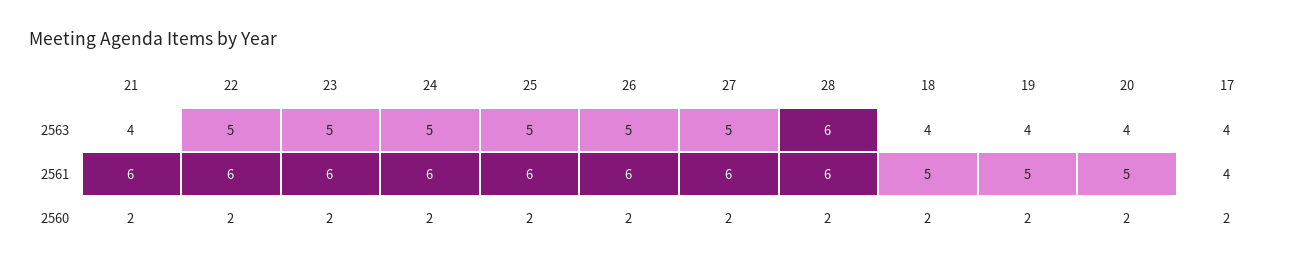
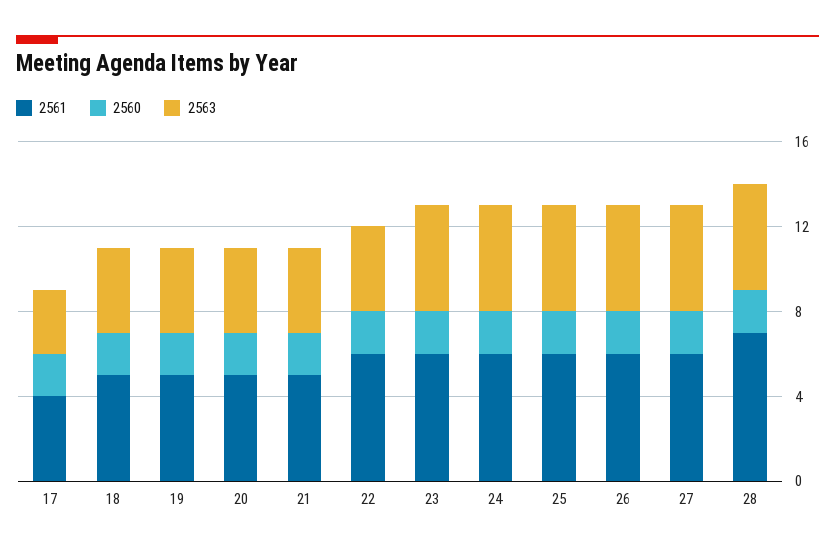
  {
    "2563": {
      "21": 4,
-     "22": 5,
+     "22": 4,
      "23": 5,
      "24": 5,
      "25": 5,
      "26": 5,
      "27": 5,
-     "28": 6,
+     "28": 5,
      "18": 4,
      "19": 4,
      "20": 4,
-     "17": 4
+     "17": 3
    },
    "2561": {
-     "21": 6,
+     "21": 5,
      "22": 6,
      "23": 6,
      "24": 6,
      "25": 6,
      "26": 6,
      "27": 6,
-     "28": 6,
+     "28": 7,
      "18": 5,
      "19": 5,
      "20": 5,
      "17": 4
    },
    "2560": {
      "21": 2,
      "22": 2,
      "23": 2,
      "24": 2,
      "25": 2,
      "26": 2,
      "27": 2,
      "28": 2,
      "18": 2,
      "19": 2,
      "20": 2,
      "17": 2
    }
  }

